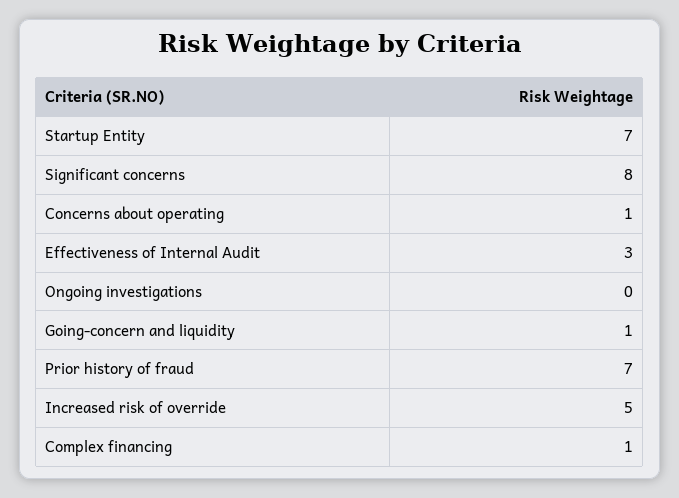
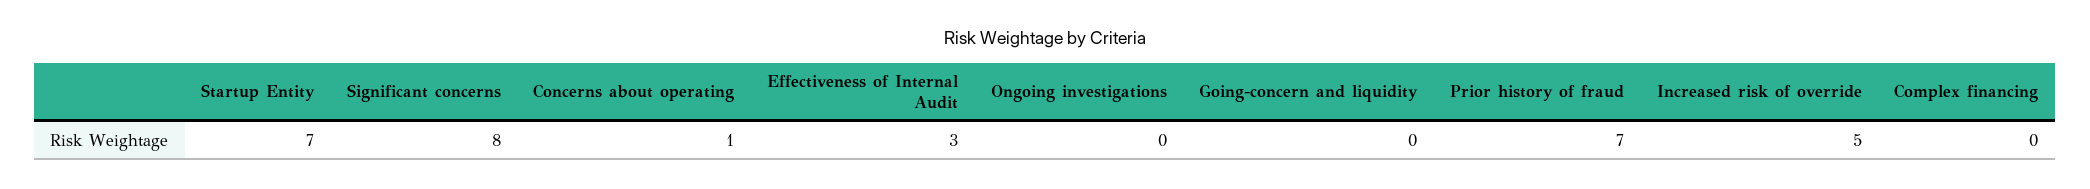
  {
    "Startup Entity": 7,
    "Significant concerns": 8,
    "Concerns about operating": 1,
    "Effectiveness of Internal Audit": 3,
    "Ongoing investigations": 0,
-   "Going-concern and liquidity": 1,
+   "Going-concern and liquidity": 0,
    "Prior history of fraud": 7,
    "Increased risk of override": 5,
-   "Complex financing": 1
+   "Complex financing": 0
  }

